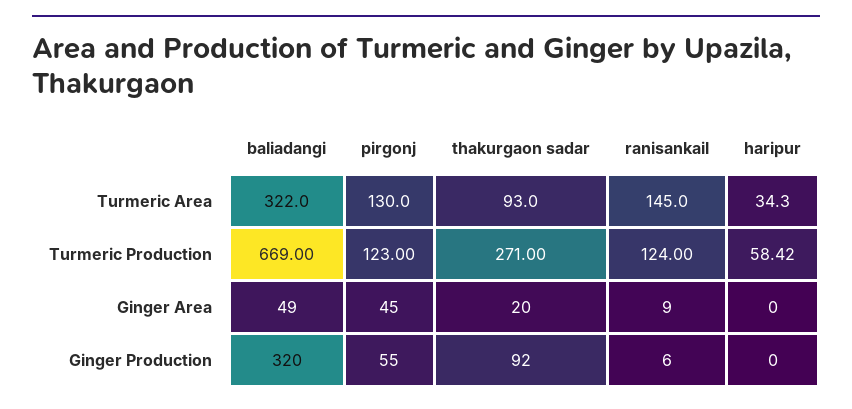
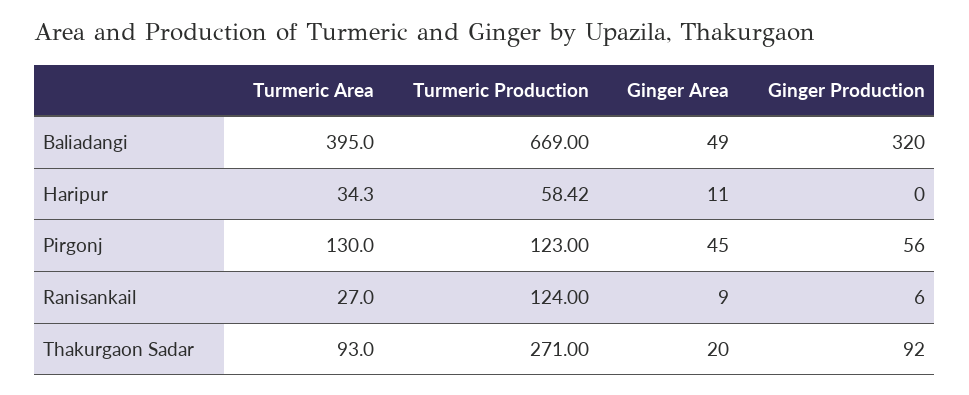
  {
    "baliadangi": {
-     "Turmeric Area": 322,
+     "Turmeric Area": 395,
      "Turmeric Production": 669,
      "Ginger Area": 49,
      "Ginger Production": 320
    },
    "pirgonj": {
      "Turmeric Area": 130,
      "Turmeric Production": 123,
      "Ginger Area": 45,
-     "Ginger Production": 55
+     "Ginger Production": 56
    },
    "thakurgaon sadar": {
      "Turmeric Area": 93,
      "Turmeric Production": 271,
      "Ginger Area": 20,
      "Ginger Production": 92
    },
    "ranisankail": {
-     "Turmeric Area": 145,
+     "Turmeric Area": 27,
      "Turmeric Production": 124,
      "Ginger Area": 9,
      "Ginger Production": 6
    },
    "haripur": {
      "Turmeric Area": 34.3,
      "Turmeric Production": 58.42,
-     "Ginger Area": 0,
+     "Ginger Area": 11,
      "Ginger Production": 0
    }
  }

